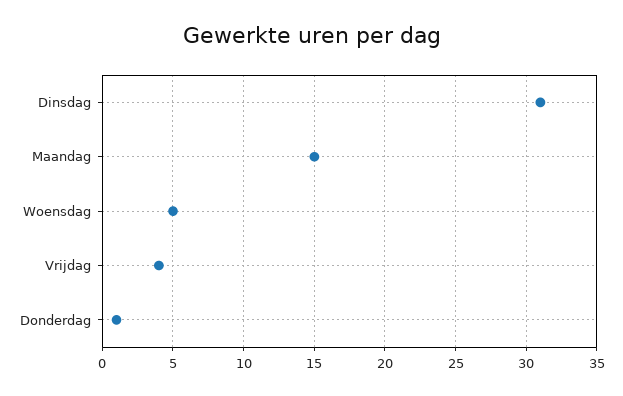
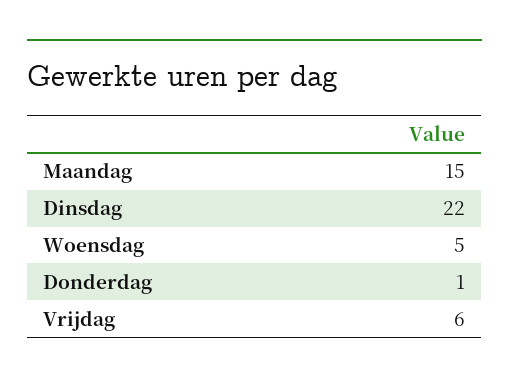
  {
-   "Dinsdag": 31,
+   "Dinsdag": 22,
    "Maandag": 15,
    "Woensdag": 5,
-   "Vrijdag": 4,
+   "Vrijdag": 6,
    "Donderdag": 1
  }

